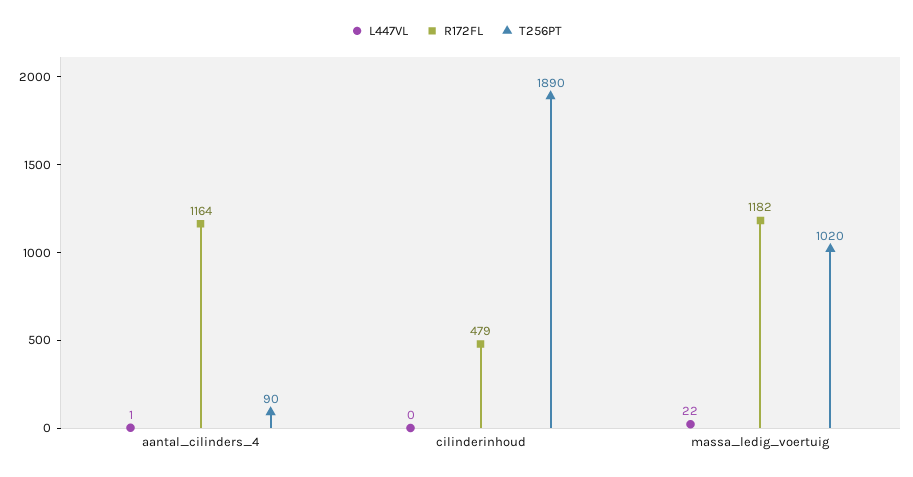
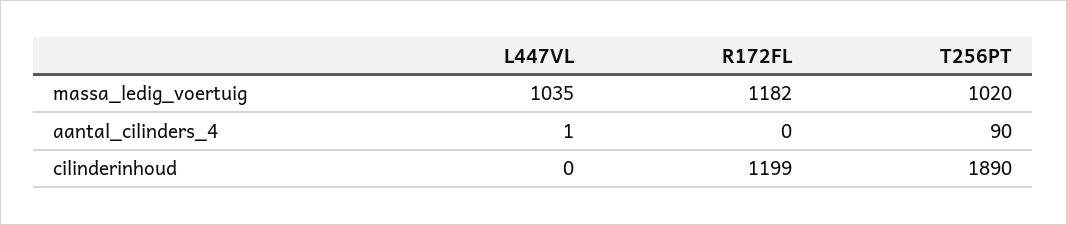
  {
    "L447VL": {
      "aantal_cilinders_4": 1,
      "cilinderinhoud": 0,
-     "massa_ledig_voertuig": 22
+     "massa_ledig_voertuig": 1035
    },
    "R172FL": {
-     "aantal_cilinders_4": 1164,
+     "aantal_cilinders_4": 0,
-     "cilinderinhoud": 479,
+     "cilinderinhoud": 1199,
      "massa_ledig_voertuig": 1182
    },
    "T256PT": {
      "aantal_cilinders_4": 90,
      "cilinderinhoud": 1890,
      "massa_ledig_voertuig": 1020
    }
  }

